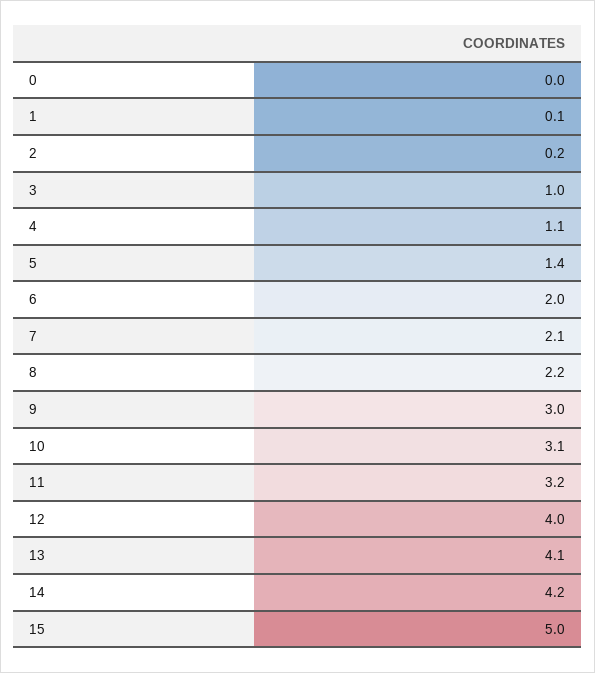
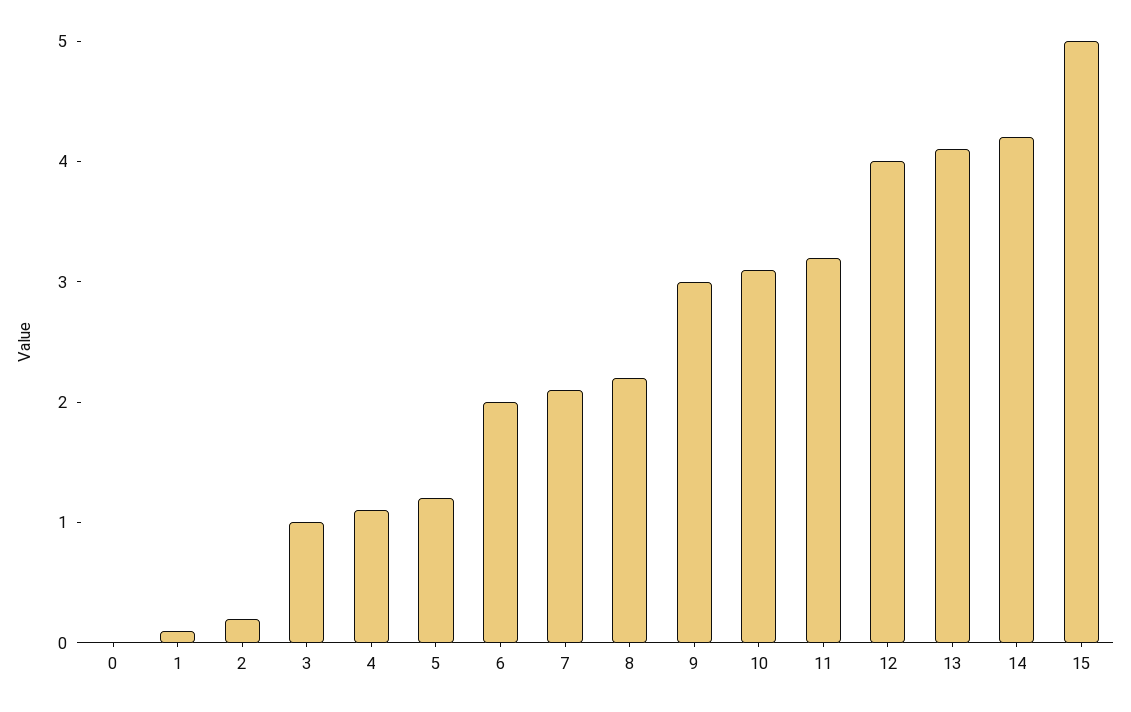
  {
    "0": 0,
    "1": 0.1,
    "2": 0.2,
    "3": 1,
    "4": 1.1,
-   "5": 1.4,
+   "5": 1.2,
    "6": 2,
    "7": 2.1,
    "8": 2.2,
    "9": 3,
    "10": 3.1,
    "11": 3.2,
    "12": 4,
    "13": 4.1,
    "14": 4.2,
    "15": 5
  }

